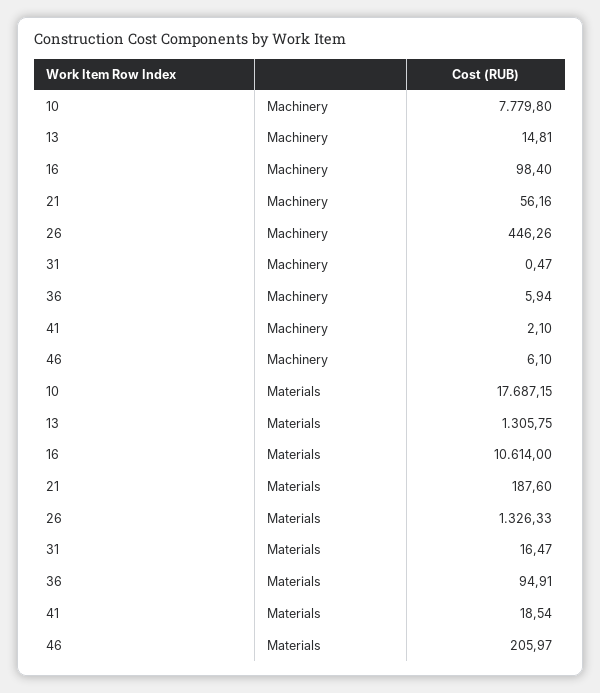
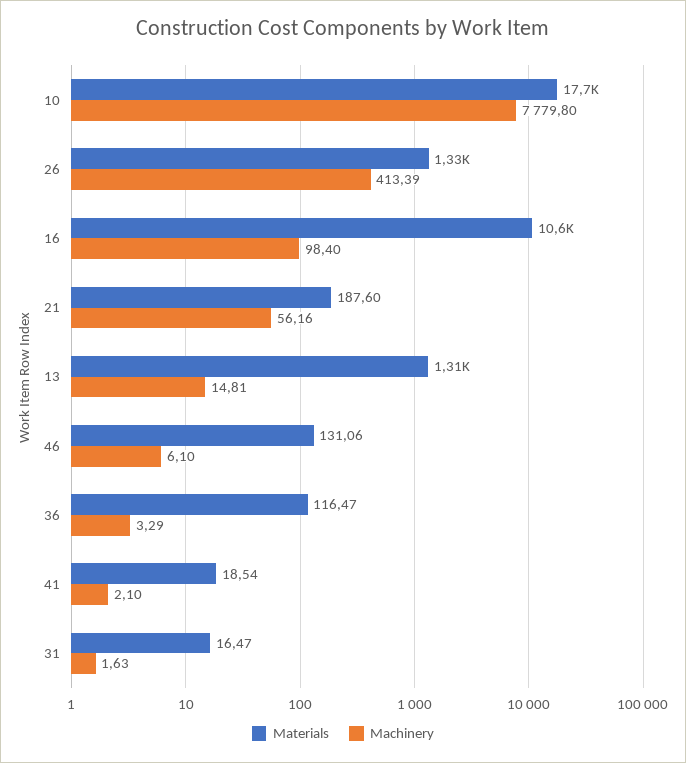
  {
    "Machinery": {
      "10": 7779.8,
      "13": 14.81,
      "16": 98.4,
      "21": 56.16,
-     "26": 446.26,
+     "26": 413.39,
-     "31": 0.47,
+     "31": 1.63,
-     "36": 5.94,
+     "36": 3.29,
      "41": 2.1,
      "46": 6.1
    },
    "Materials": {
      "10": 17687.15,
      "13": 1305.75,
      "16": 10614,
      "21": 187.6,
      "26": 1326.33,
      "31": 16.47,
-     "36": 94.91,
+     "36": 116.47,
      "41": 18.54,
-     "46": 205.97
+     "46": 131.06
    }
  }

